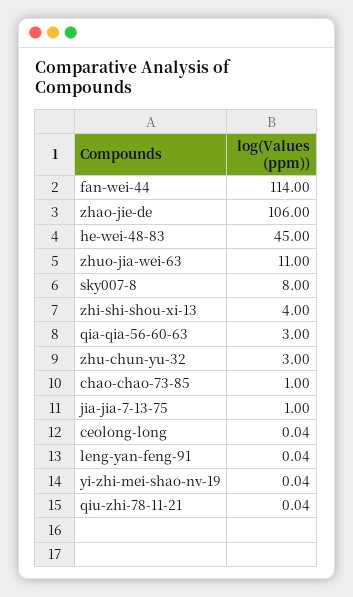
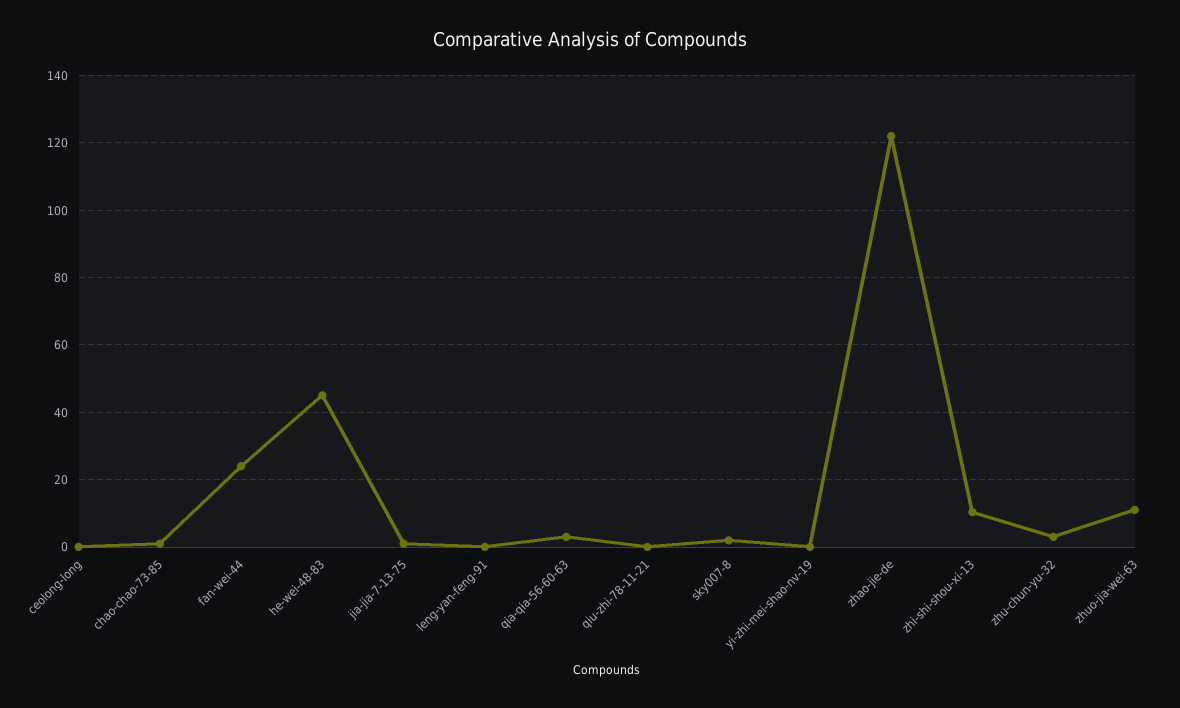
  {
-   "fan-wei-44": 114,
+   "fan-wei-44": 24,
-   "zhao-jie-de": 106,
+   "zhao-jie-de": 122,
    "he-wei-48-83": 45,
    "zhuo-jia-wei-63": 11,
-   "sky007-8": 8,
+   "sky007-8": 2,
-   "zhi-shi-shou-xi-13": 4,
+   "zhi-shi-shou-xi-13": 10,
    "qia-qia-56-60-63": 3,
    "zhu-chun-yu-32": 3,
    "chao-chao-73-85": 1,
    "jia-jia-7-13-75": 1,
    "ceolong-long": 0.04,
    "leng-yan-feng-91": 0.04,
    "yi-zhi-mei-shao-nv-19": 0.04,
    "qiu-zhi-78-11-21": 0.04
  }

